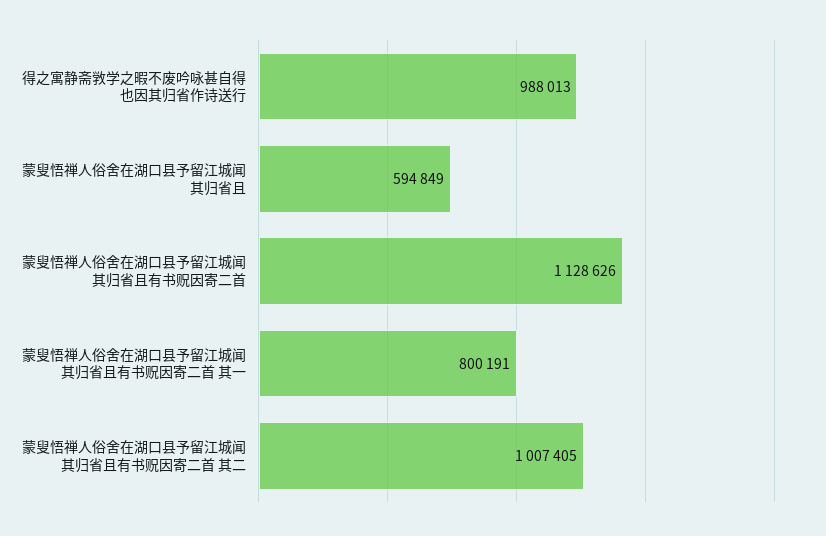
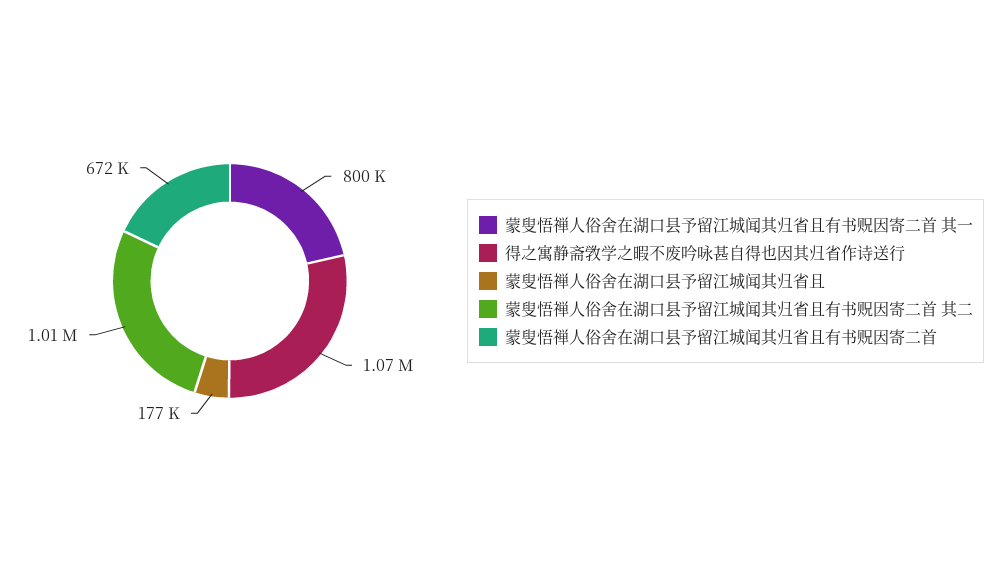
  {
-   "得之寓静斋敩学之暇不废吟咏甚自得也因其归省作诗送行": 988013,
+   "得之寓静斋敩学之暇不废吟咏甚自得也因其归省作诗送行": 1070000,
-   "蒙叟悟禅人俗舍在湖口县予留江城闻其归省且": 594849,
+   "蒙叟悟禅人俗舍在湖口县予留江城闻其归省且": 177000,
-   "蒙叟悟禅人俗舍在湖口县予留江城闻其归省且有书贶因寄二首": 1128626,
+   "蒙叟悟禅人俗舍在湖口县予留江城闻其归省且有书贶因寄二首": 672000,
    "蒙叟悟禅人俗舍在湖口县予留江城闻其归省且有书贶因寄二首 其一": 800191,
    "蒙叟悟禅人俗舍在湖口县予留江城闻其归省且有书贶因寄二首 其二": 1007405
  }

